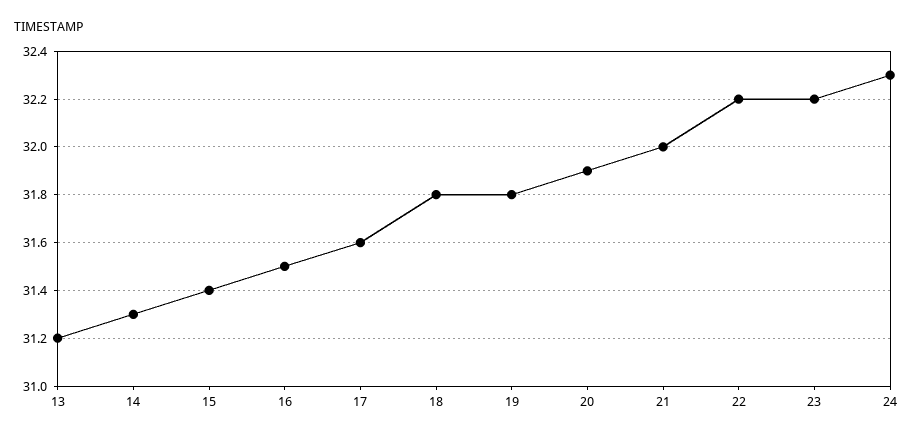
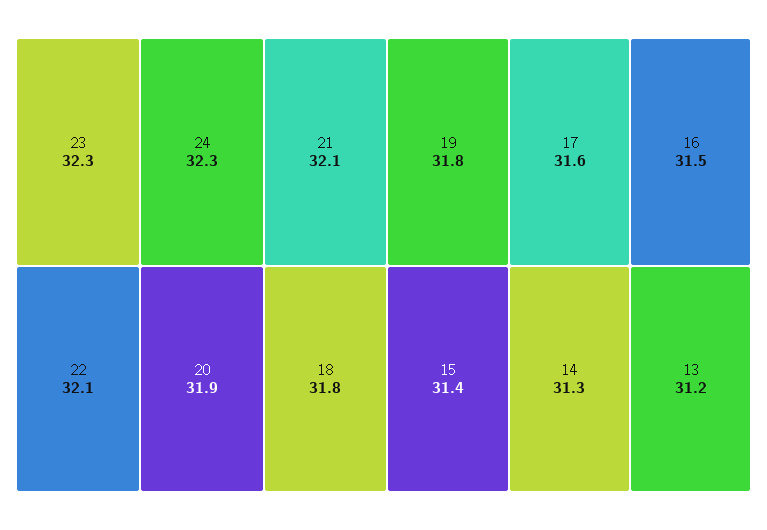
  {
    "13": 31.2,
    "14": 31.3,
    "15": 31.4,
    "16": 31.5,
    "17": 31.6,
    "18": 31.8,
    "19": 31.8,
    "20": 31.9,
-   "21": 32,
+   "21": 32.1,
-   "22": 32.2,
+   "22": 32.1,
-   "23": 32.2,
+   "23": 32.3,
    "24": 32.3
  }

